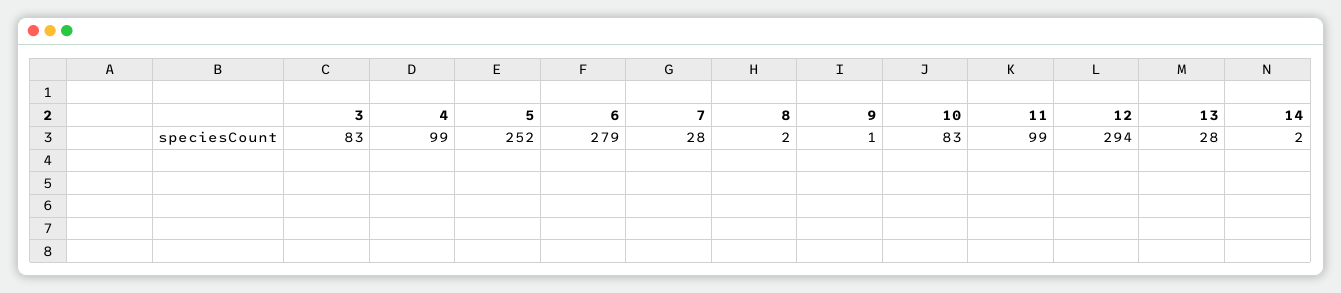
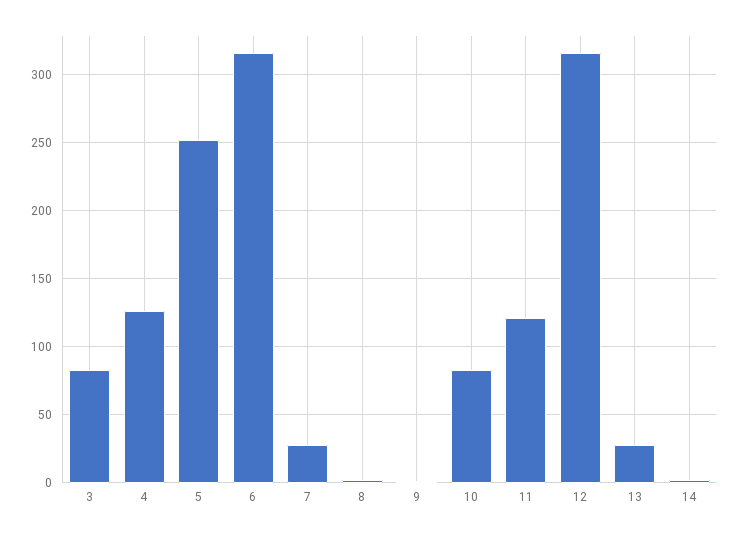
  {
    "3": 83,
-   "4": 99,
+   "4": 125,
    "5": 252,
-   "6": 279,
+   "6": 315,
    "7": 28,
    "8": 2,
    "9": 1,
    "10": 83,
-   "11": 99,
+   "11": 120,
-   "12": 294,
+   "12": 315,
    "13": 28,
    "14": 2
  }

